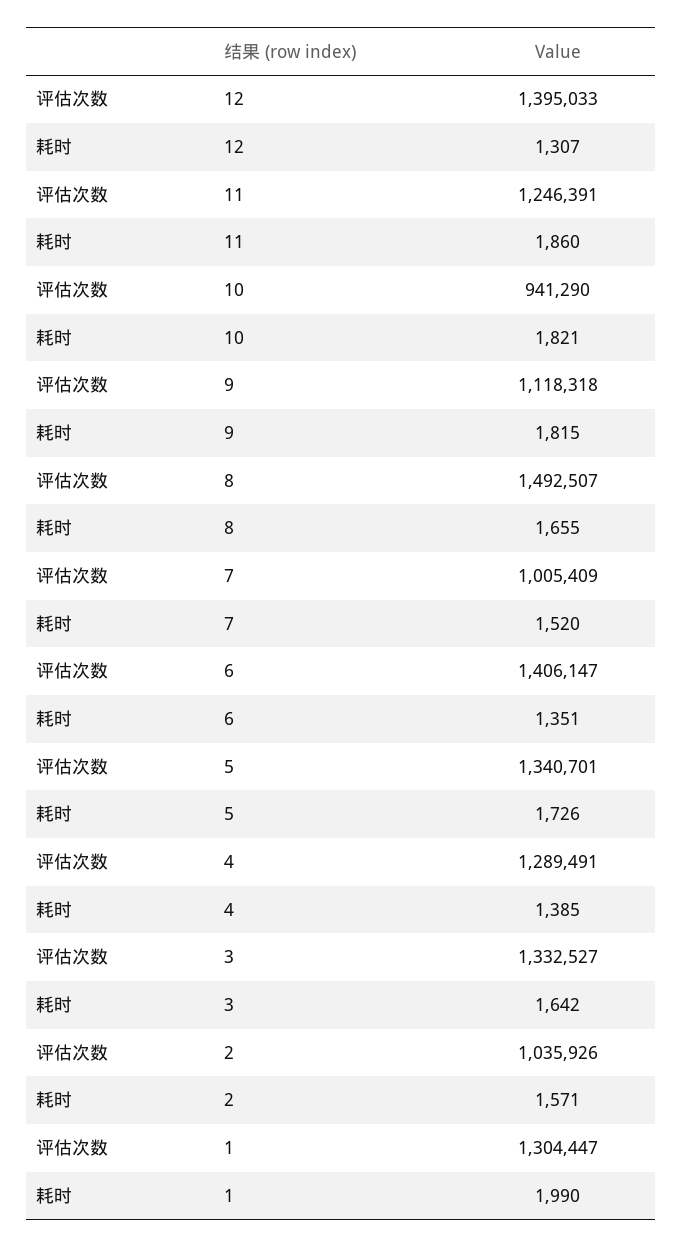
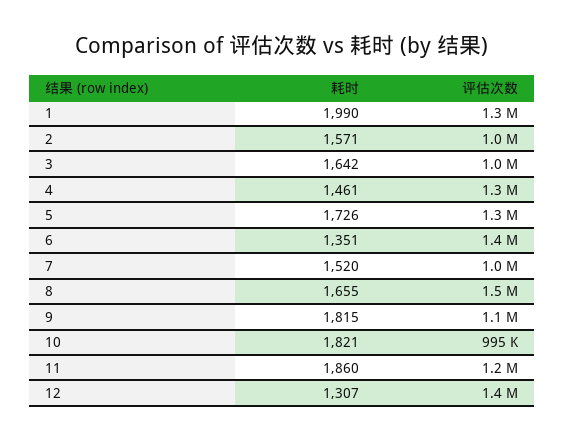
  {
    "评估次数": {
      "12": 1395033,
      "11": 1246391,
-     "10": 941290,
+     "10": 995000,
      "9": 1118318,
      "8": 1492507,
      "7": 1005409,
      "6": 1406147,
      "5": 1340701,
      "4": 1289491,
-     "3": 1332527,
+     "3": 1000000,
      "2": 1035926,
      "1": 1304447
    },
    "耗时": {
      "12": 1307,
      "11": 1860,
      "10": 1821,
      "9": 1815,
      "8": 1655,
      "7": 1520,
      "6": 1351,
      "5": 1726,
-     "4": 1385,
+     "4": 1461,
      "3": 1642,
      "2": 1571,
      "1": 1990
    }
  }

